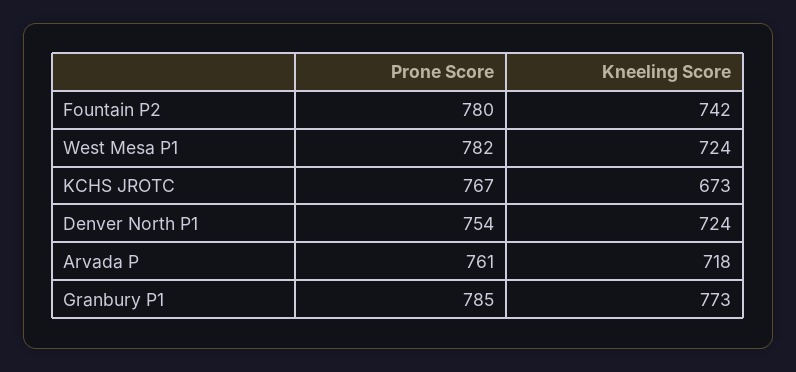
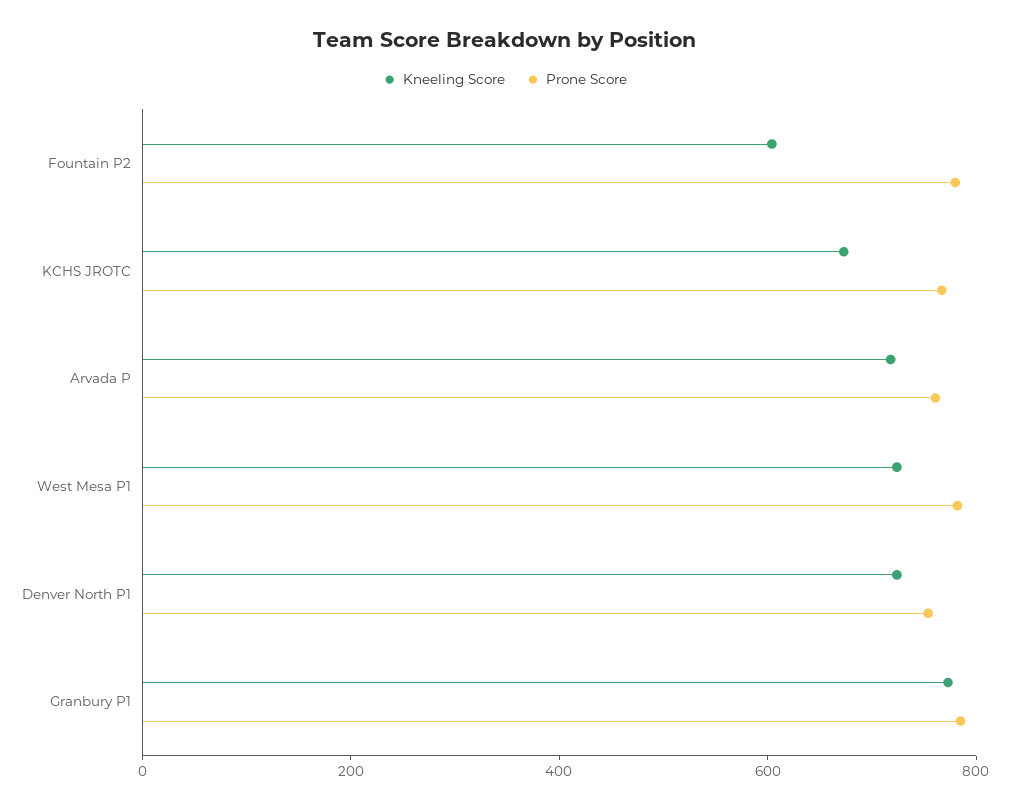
  {
    "Prone Score": {
      "Fountain P2": 780,
      "West Mesa P1": 782,
      "KCHS JROTC": 767,
      "Denver North P1": 754,
      "Arvada P": 761,
      "Granbury P1": 785
    },
    "Kneeling Score": {
-     "Fountain P2": 742,
+     "Fountain P2": 600,
      "West Mesa P1": 724,
      "KCHS JROTC": 673,
      "Denver North P1": 724,
      "Arvada P": 718,
      "Granbury P1": 773
    }
  }

